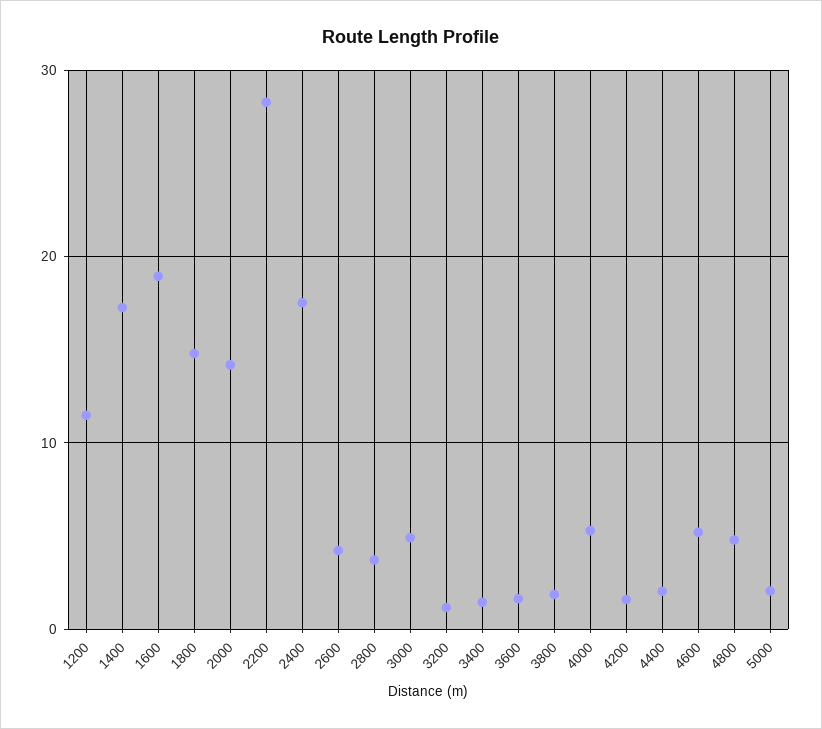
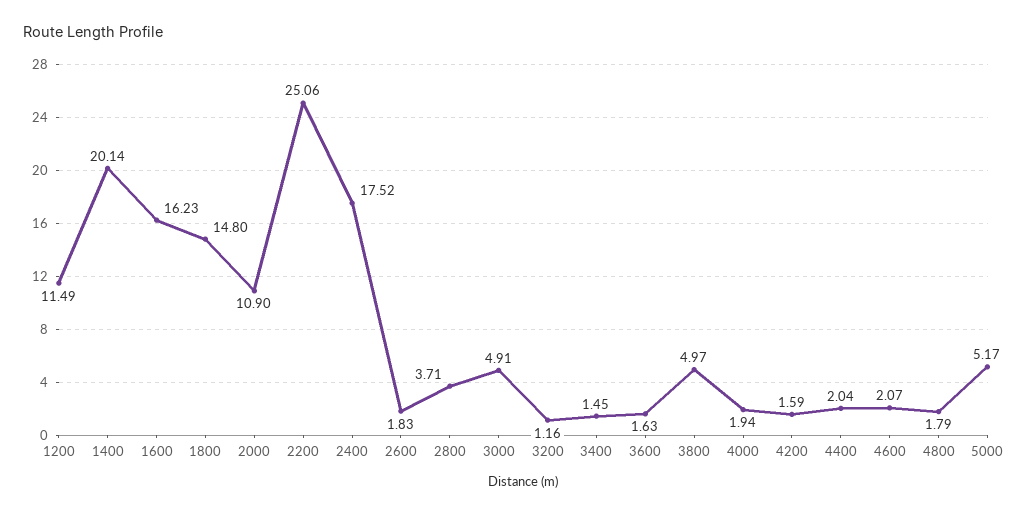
  {
    "1200": 11.49,
-   "1400": 17,
+   "1400": 20.14,
-   "1600": 19,
+   "1600": 16.23,
    "1800": 14.8,
-   "2000": 14,
+   "2000": 10.9,
-   "2200": 28,
+   "2200": 25.06,
    "2400": 17.52,
-   "2600": 4,
+   "2600": 1.83,
    "2800": 3.71,
    "3000": 4.91,
    "3200": 1.16,
    "3400": 1.45,
    "3600": 1.63,
-   "3800": 2,
+   "3800": 4.97,
-   "4000": 5,
+   "4000": 1.94,
    "4200": 1.59,
    "4400": 2.04,
-   "4600": 5,
+   "4600": 2.07,
-   "4800": 5,
+   "4800": 1.79,
-   "5000": 2
+   "5000": 5.17
  }

